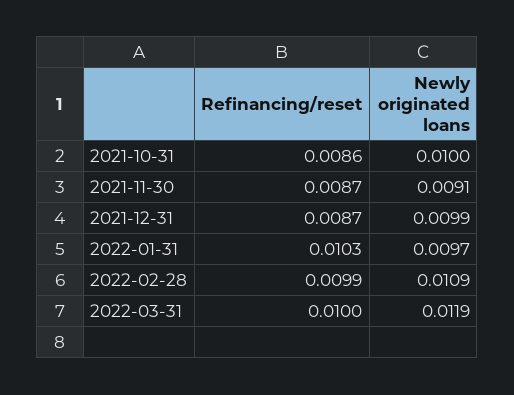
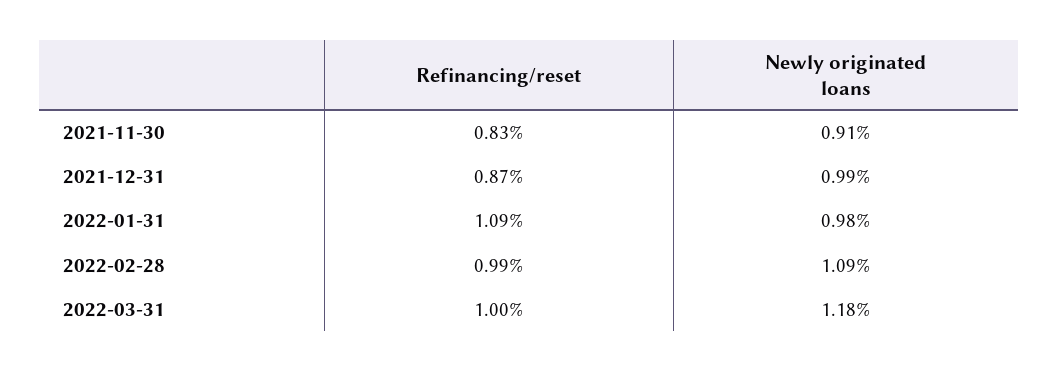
  {
    "Refinancing/reset": {
-     "2021-10-31": 0.0086,
-     "2021-11-30": 0.0087,
+     "2021-11-30": 0.0083,
      "2021-12-31": 0.0087,
-     "2022-01-31": 0.0103,
+     "2022-01-31": 0.0109,
      "2022-02-28": 0.0099,
      "2022-03-31": 0.01
    },
    "Newly originated loans": {
-     "2021-10-31": 0.01,
      "2021-11-30": 0.0091,
      "2021-12-31": 0.0099,
-     "2022-01-31": 0.0097,
+     "2022-01-31": 0.0098,
      "2022-02-28": 0.0109,
-     "2022-03-31": 0.0119
+     "2022-03-31": 0.0118
    }
  }

